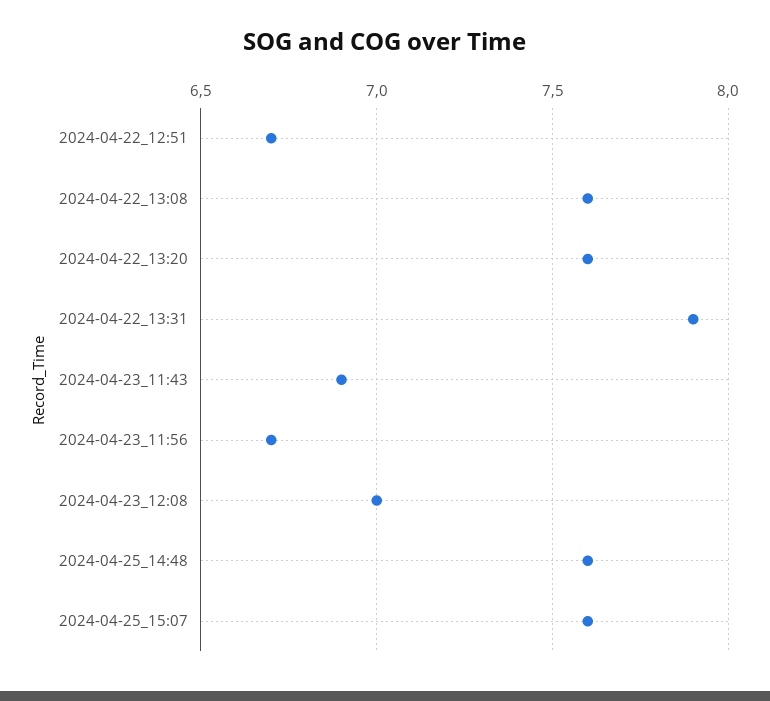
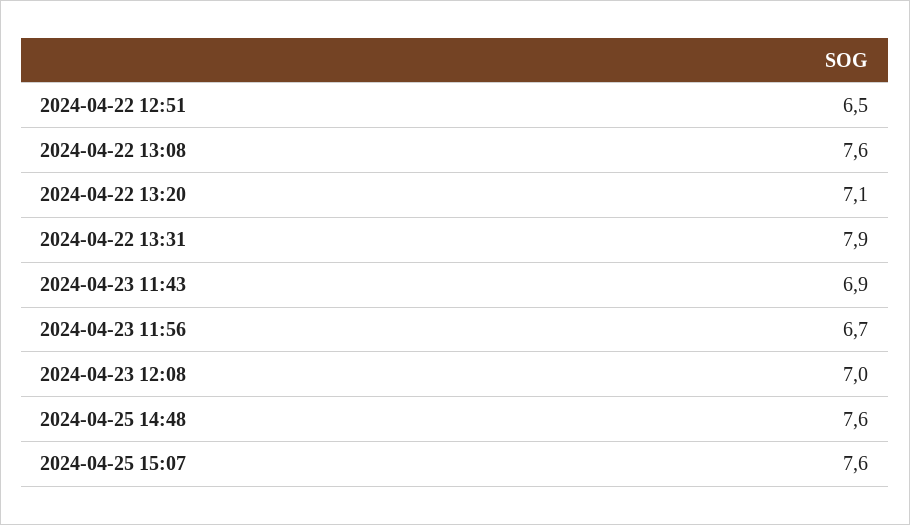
  {
-   "2024-04-22_12:51": 6.7,
+   "2024-04-22_12:51": 6.5,
    "2024-04-22_13:08": 7.6,
-   "2024-04-22_13:20": 7.6,
+   "2024-04-22_13:20": 7.1,
    "2024-04-22_13:31": 7.9,
    "2024-04-23_11:43": 6.9,
    "2024-04-23_11:56": 6.7,
    "2024-04-23_12:08": 7,
    "2024-04-25_14:48": 7.6,
    "2024-04-25_15:07": 7.6
  }

